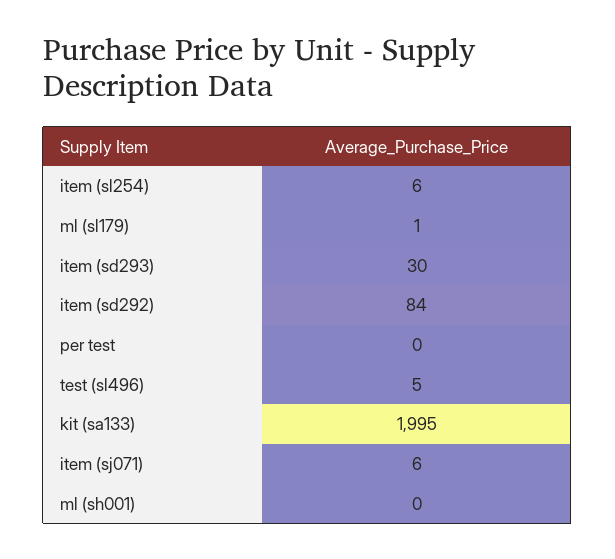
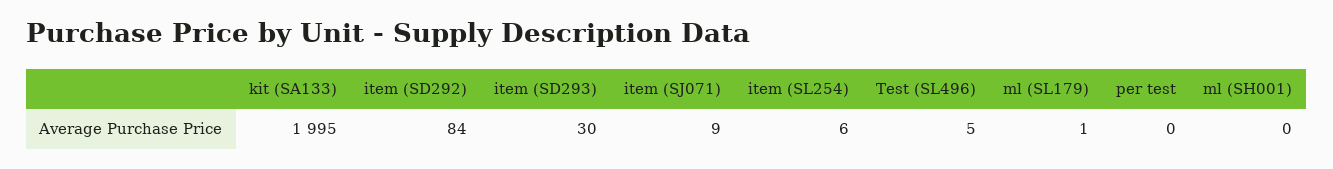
  {
    "item (sl254)": 6,
    "ml (sl179)": 1,
    "item (sd293)": 30,
    "item (sd292)": 84,
    "per test": 0,
    "test (sl496)": 5,
    "kit (sa133)": 1995,
-   "item (sj071)": 6,
+   "item (sj071)": 9,
    "ml (sh001)": 0
  }

